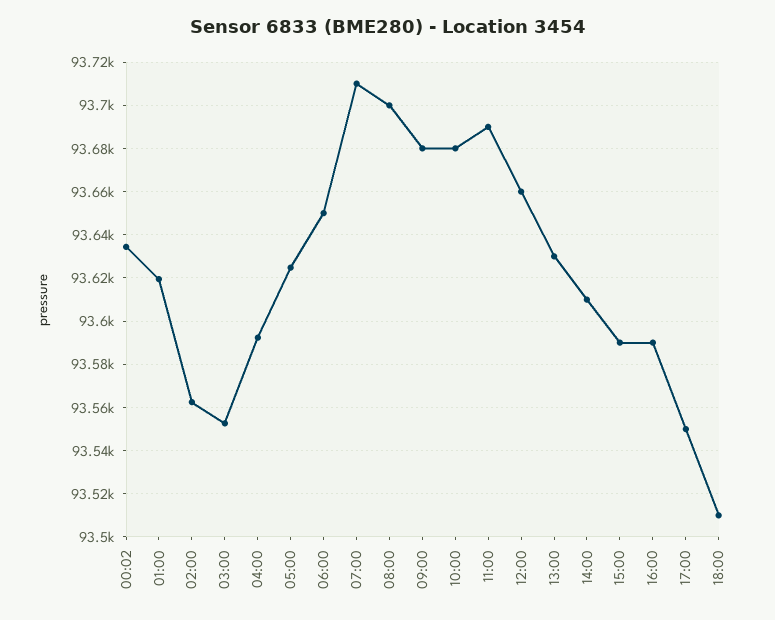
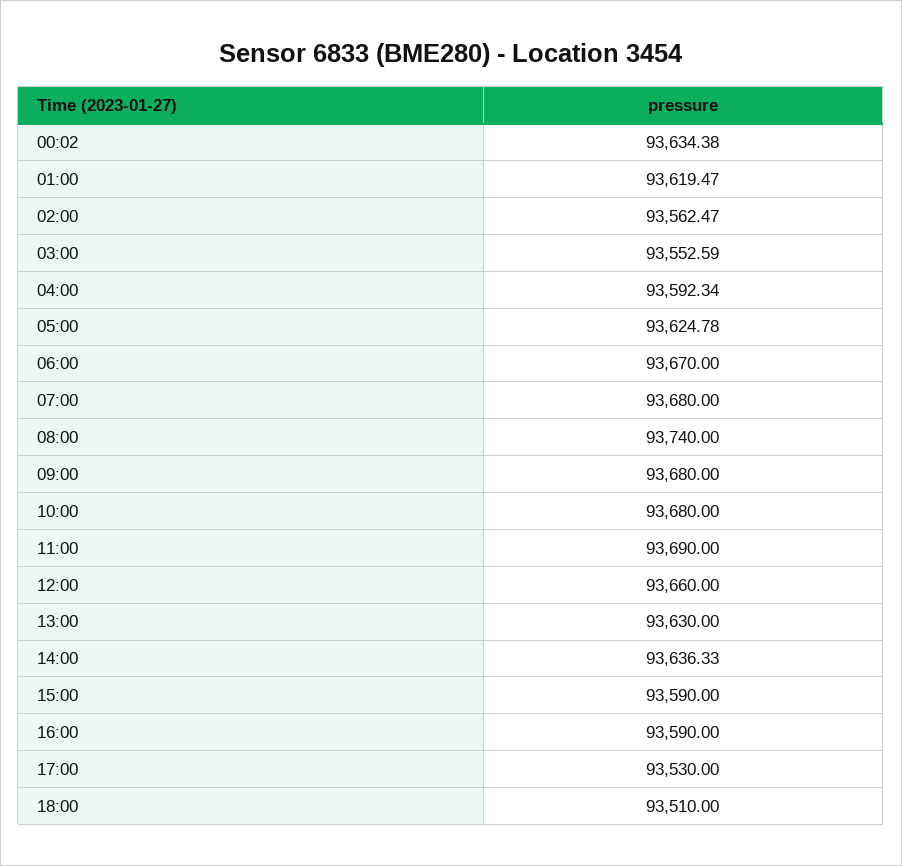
  {
    "00:02": 93634.38,
    "01:00": 93619.47,
    "02:00": 93562.47,
    "03:00": 93552.59,
    "04:00": 93592.34,
    "05:00": 93624.78,
-   "06:00": 93650,
+   "06:00": 93670,
-   "07:00": 93710,
+   "07:00": 93680,
-   "08:00": 93700,
+   "08:00": 93740,
    "09:00": 93680,
    "10:00": 93680,
    "11:00": 93690,
    "12:00": 93660,
    "13:00": 93630,
-   "14:00": 93610,
+   "14:00": 93636.33,
    "15:00": 93590,
    "16:00": 93590,
-   "17:00": 93550,
+   "17:00": 93530,
    "18:00": 93510
  }

